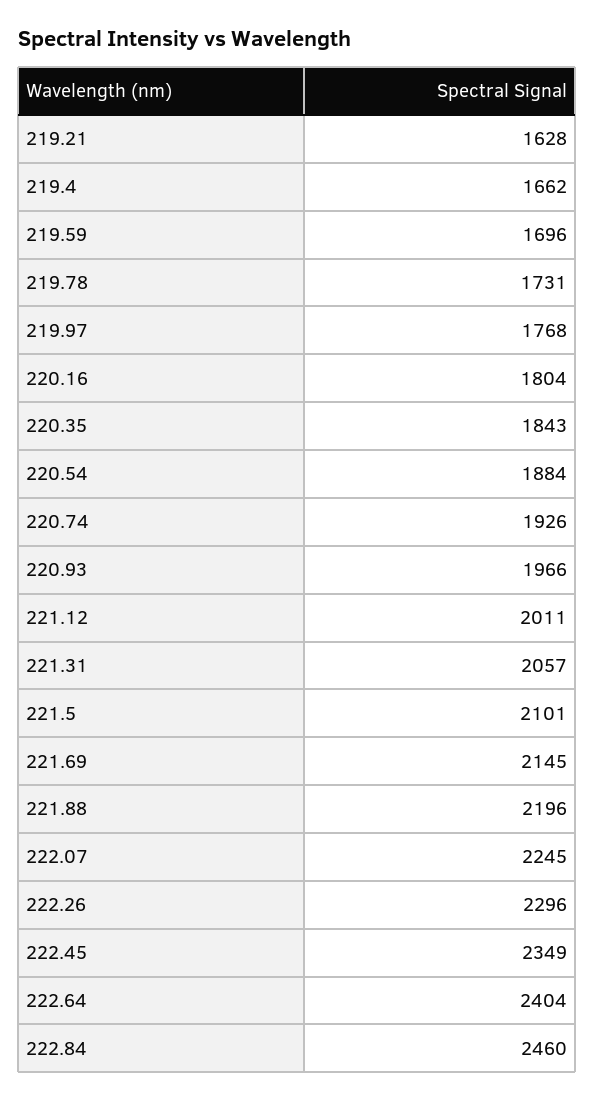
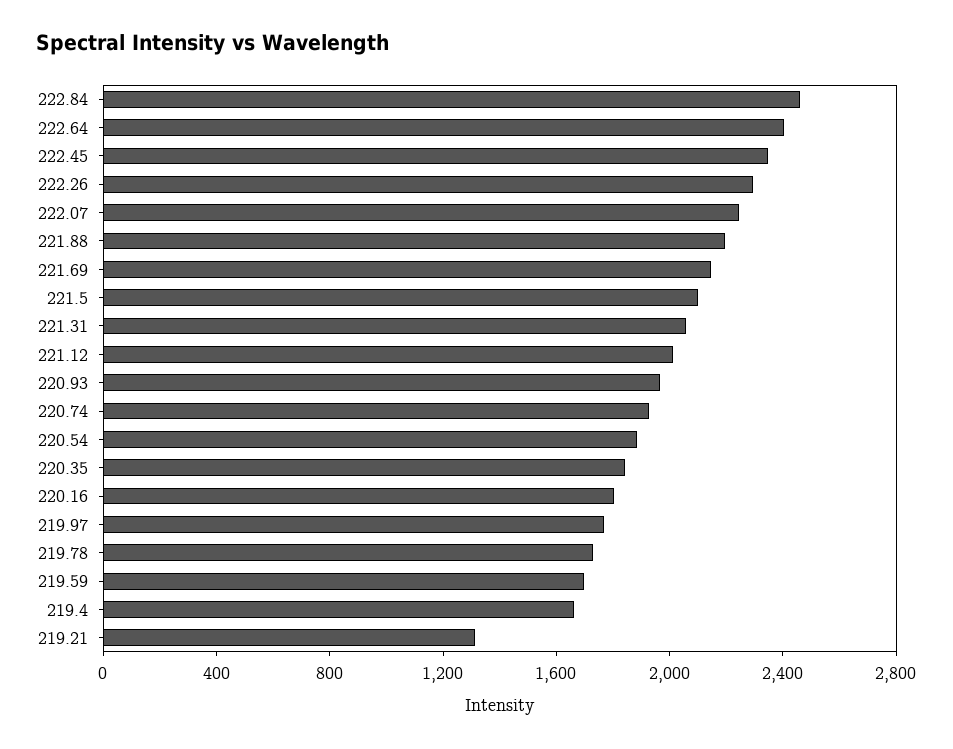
  {
-   "219.21": 1628,
+   "219.21": 1300,
    "219.4": 1662,
    "219.59": 1696,
    "219.78": 1731,
    "219.97": 1768,
    "220.16": 1804,
    "220.35": 1843,
    "220.54": 1884,
    "220.74": 1926,
    "220.93": 1966,
    "221.12": 2011,
    "221.31": 2057,
    "221.5": 2101,
    "221.69": 2145,
    "221.88": 2196,
    "222.07": 2245,
    "222.26": 2296,
    "222.45": 2349,
    "222.64": 2404,
    "222.84": 2460
  }

